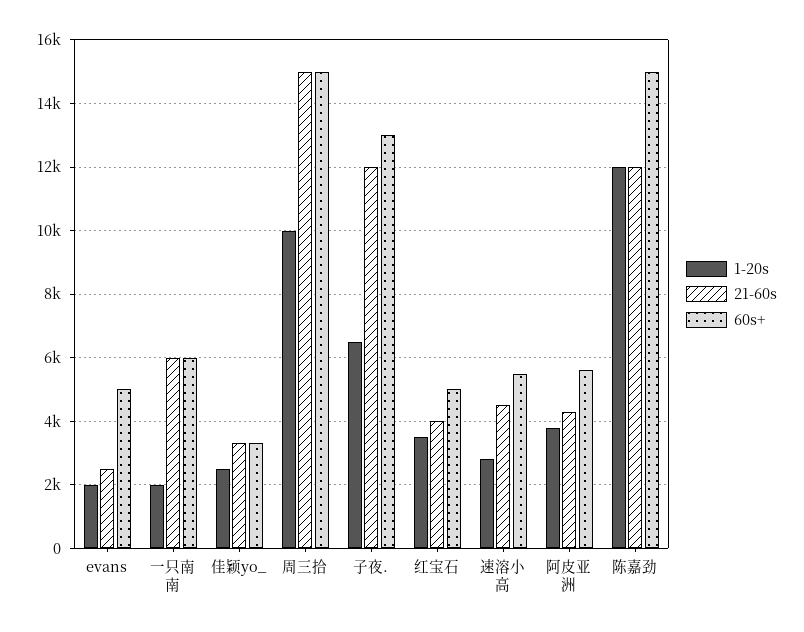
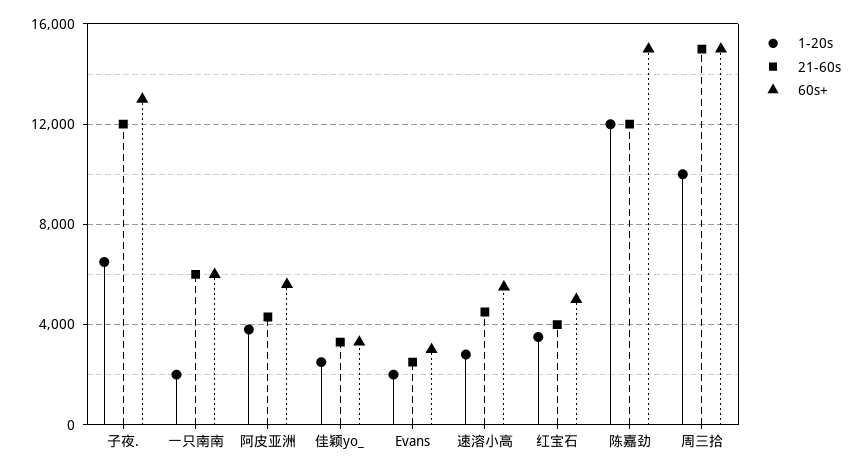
  {
    "1-20s": {
      "evans": 2000,
      "一只南南": 2000,
      "佳颖yo_": 2600,
      "周三拾": 10000,
      "子夜.": 6600,
      "红宝石": 3600,
      "速溶小高": 2800,
      "阿皮亚洲": 3800,
      "陈嘉劲": 12000
    },
    "21-60s": {
      "evans": 2600,
      "一只南南": 6000,
      "佳颖yo_": 3400,
      "周三拾": 15000,
      "子夜.": 12000,
      "红宝石": 4000,
      "速溶小高": 4600,
      "阿皮亚洲": 4400,
      "陈嘉劲": 12000
    },
    "60s+": {
-     "evans": 5000,
+     "evans": 3000,
      "一只南南": 6000,
      "佳颖yo_": 3400,
      "周三拾": 15000,
      "子夜.": 13000,
      "红宝石": 5000,
      "速溶小高": 5600,
      "阿皮亚洲": 5600,
      "陈嘉劲": 15000
    }
  }

